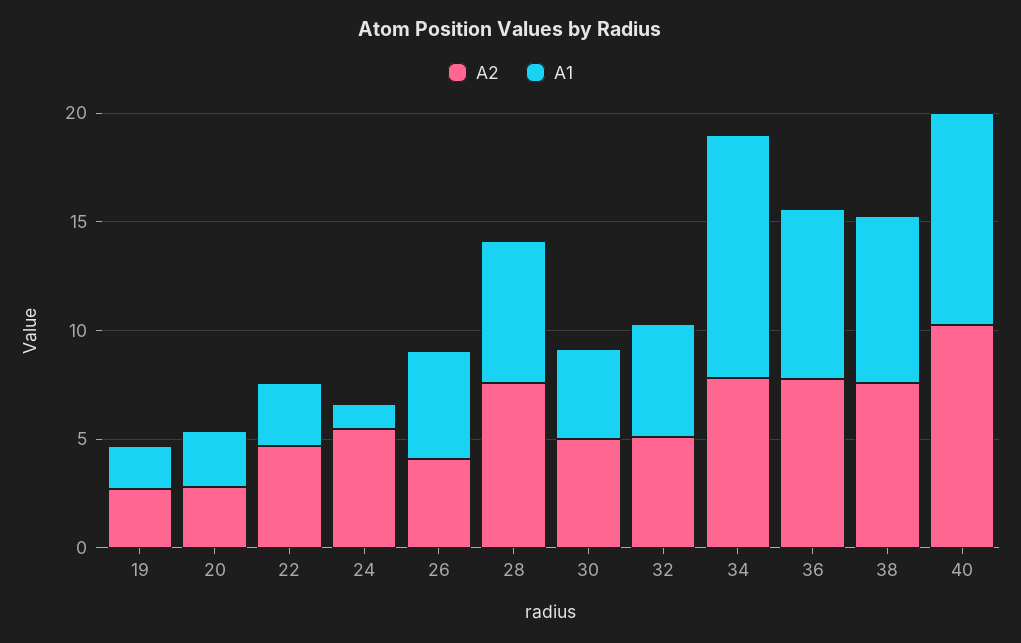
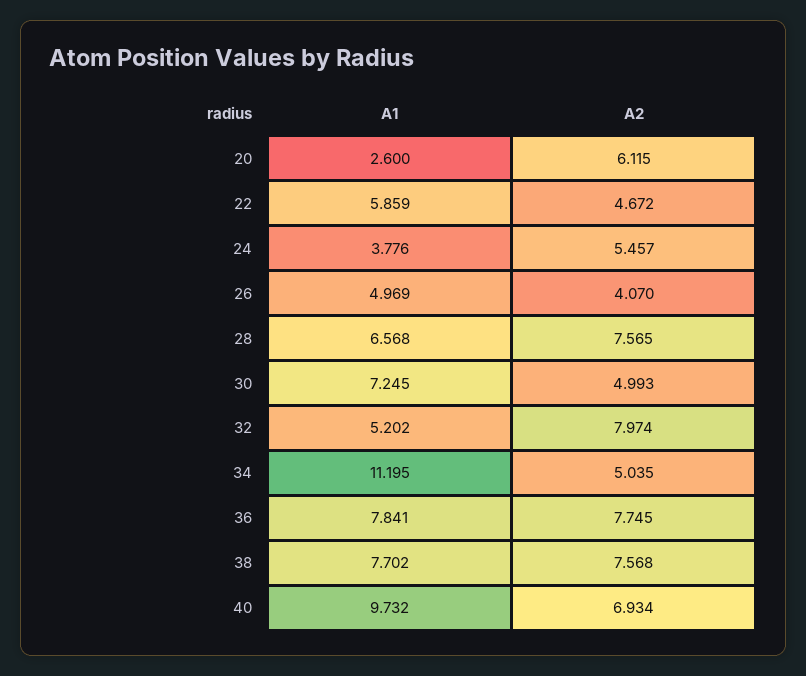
  {
    "A2": {
-     "19": 3,
-     "20": 3,
+     "20": 6.115,
      "22": 4.672,
      "24": 5.457,
      "26": 4.07,
      "28": 7.565,
      "30": 4.993,
-     "32": 5,
+     "32": 7.974,
-     "34": 8,
+     "34": 5.035,
      "36": 7.745,
      "38": 7.568,
-     "40": 10
+     "40": 6.934
    },
    "A1": {
-     "19": 2,
      "20": 2.6,
-     "22": 3,
+     "22": 5.859,
-     "24": 1,
+     "24": 3.776,
      "26": 4.969,
      "28": 6.568,
-     "30": 4,
+     "30": 7.245,
      "32": 5.202,
      "34": 11.195,
      "36": 7.841,
      "38": 7.702,
      "40": 9.732
    }
  }

